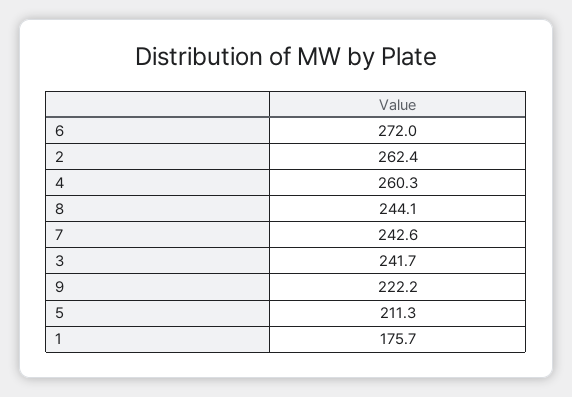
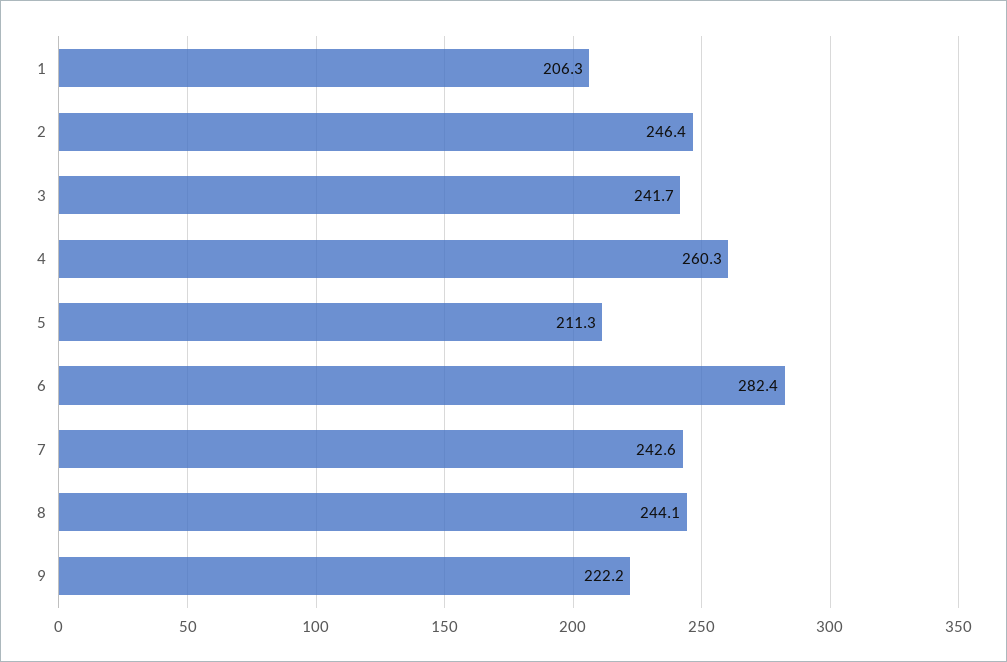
  {
-   "6": 272,
+   "6": 282.4,
-   "2": 262.4,
+   "2": 246.4,
    "4": 260.3,
    "8": 244.1,
    "7": 242.6,
    "3": 241.7,
    "9": 222.2,
    "5": 211.3,
-   "1": 175.7
+   "1": 206.3
  }

